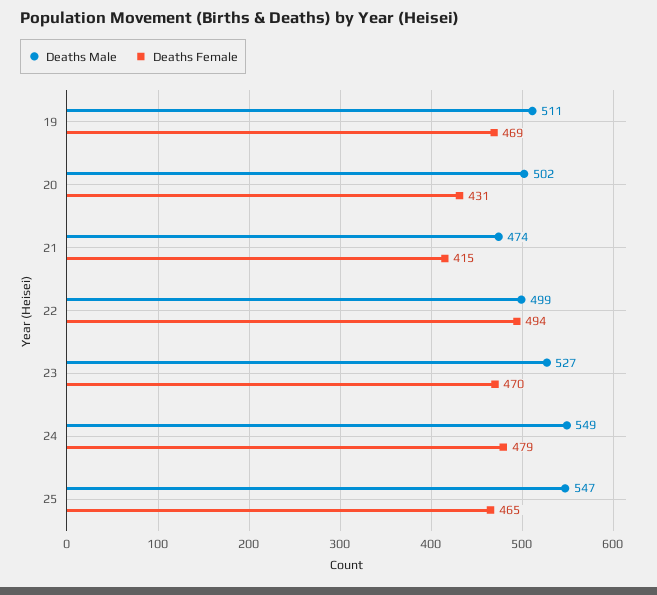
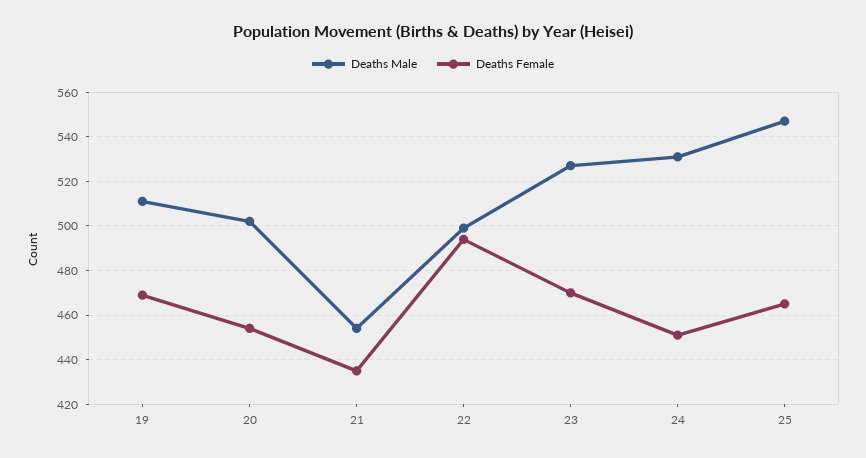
  {
    "Deaths Male": {
      "19": 511,
      "20": 502,
-     "21": 474,
+     "21": 455,
      "22": 499,
      "23": 527,
-     "24": 549,
+     "24": 530,
      "25": 547
    },
    "Deaths Female": {
      "19": 469,
-     "20": 431,
+     "20": 455,
-     "21": 415,
+     "21": 435,
      "22": 494,
      "23": 470,
-     "24": 479,
+     "24": 450,
      "25": 465
    }
  }

